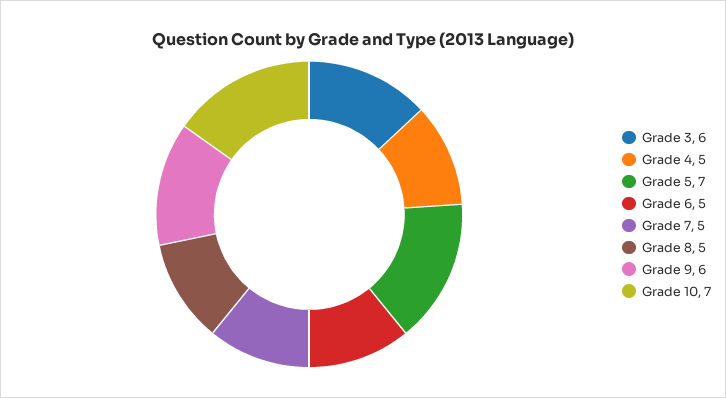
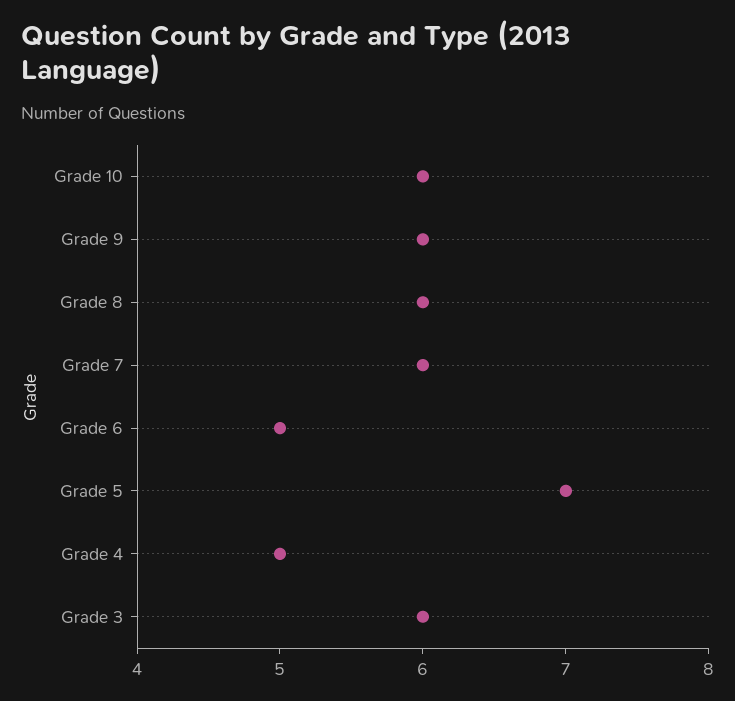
  {
    "Grade 3": 6,
    "Grade 4": 5,
    "Grade 5": 7,
    "Grade 6": 5,
-   "Grade 7": 5,
+   "Grade 7": 6,
-   "Grade 8": 5,
+   "Grade 8": 6,
    "Grade 9": 6,
-   "Grade 10": 7
+   "Grade 10": 6
  }

